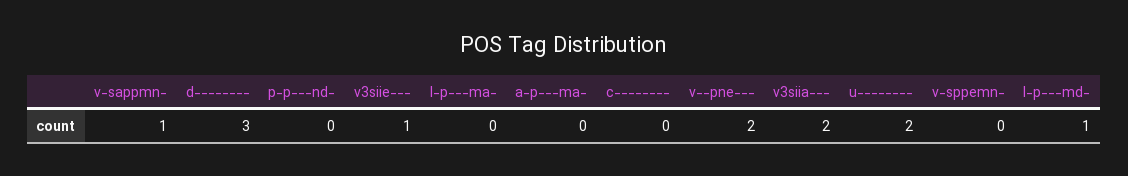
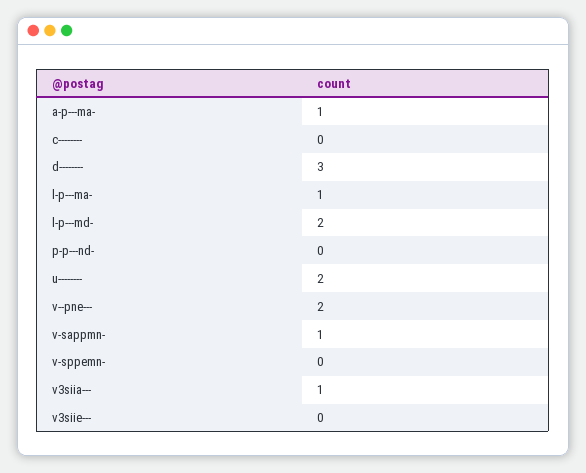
  {
    "v-sappmn-": 1,
    "d--------": 3,
    "p-p---nd-": 0,
-   "v3siie---": 1,
+   "v3siie---": 0,
-   "l-p---ma-": 0,
+   "l-p---ma-": 1,
-   "a-p---ma-": 0,
+   "a-p---ma-": 1,
    "c--------": 0,
    "v--pne---": 2,
-   "v3siia---": 2,
+   "v3siia---": 1,
    "u--------": 2,
    "v-sppemn-": 0,
-   "l-p---md-": 1
+   "l-p---md-": 2
  }

